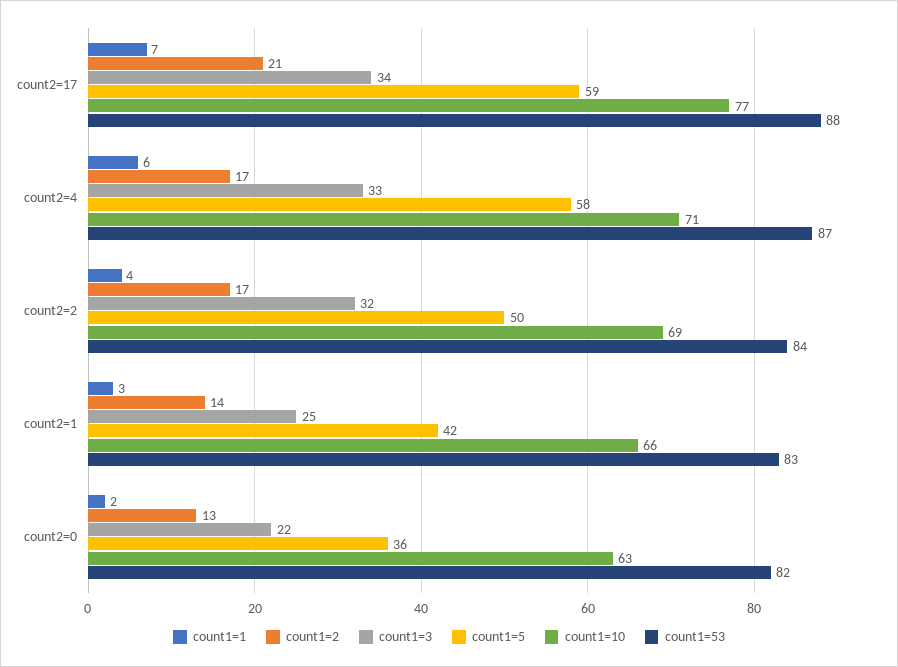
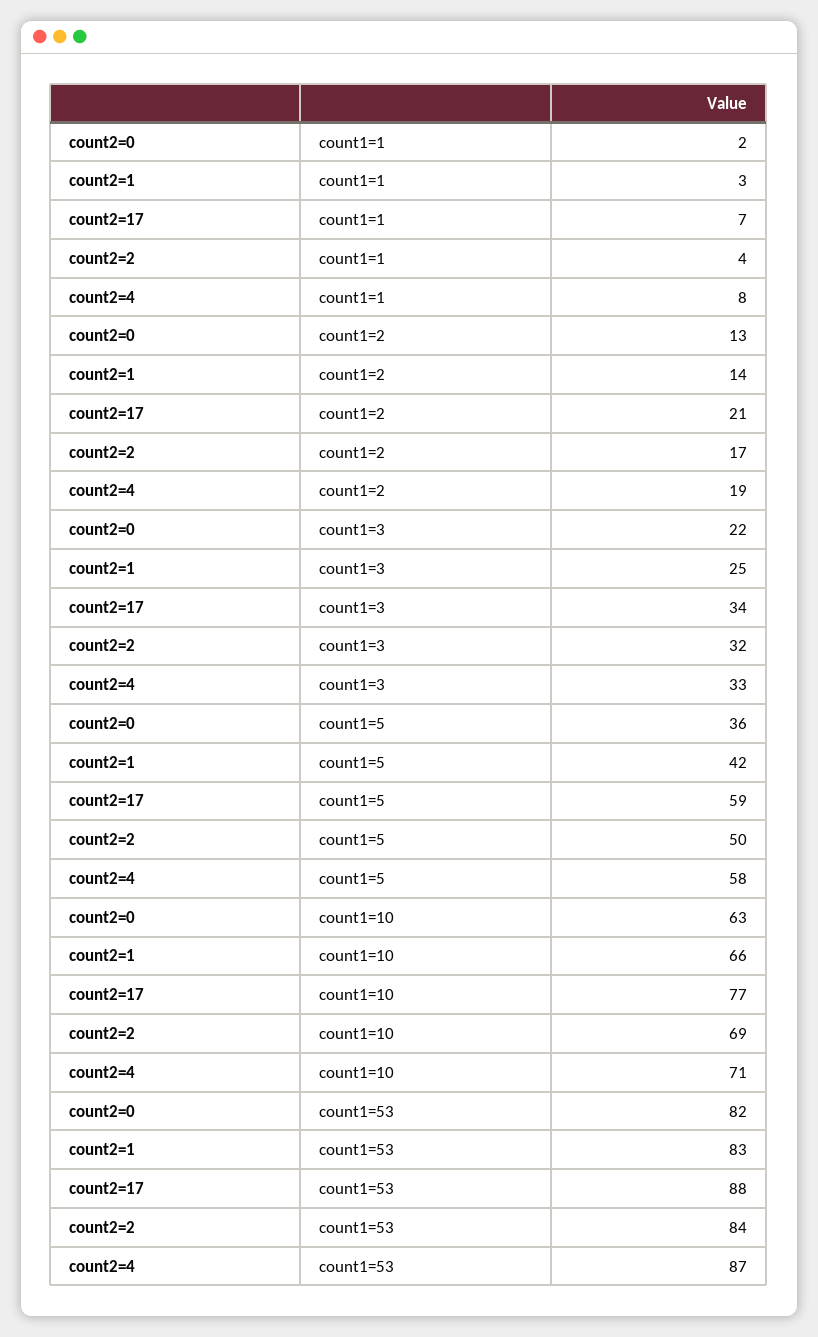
  {
    "count1=1": {
      "count2=17": 7,
-     "count2=4": 6,
+     "count2=4": 8,
      "count2=2": 4,
      "count2=1": 3,
      "count2=0": 2
    },
    "count1=2": {
      "count2=17": 21,
-     "count2=4": 17,
+     "count2=4": 19,
      "count2=2": 17,
      "count2=1": 14,
      "count2=0": 13
    },
    "count1=3": {
      "count2=17": 34,
      "count2=4": 33,
      "count2=2": 32,
      "count2=1": 25,
      "count2=0": 22
    },
    "count1=5": {
      "count2=17": 59,
      "count2=4": 58,
      "count2=2": 50,
      "count2=1": 42,
      "count2=0": 36
    },
    "count1=10": {
      "count2=17": 77,
      "count2=4": 71,
      "count2=2": 69,
      "count2=1": 66,
      "count2=0": 63
    },
    "count1=53": {
      "count2=17": 88,
      "count2=4": 87,
      "count2=2": 84,
      "count2=1": 83,
      "count2=0": 82
    }
  }

